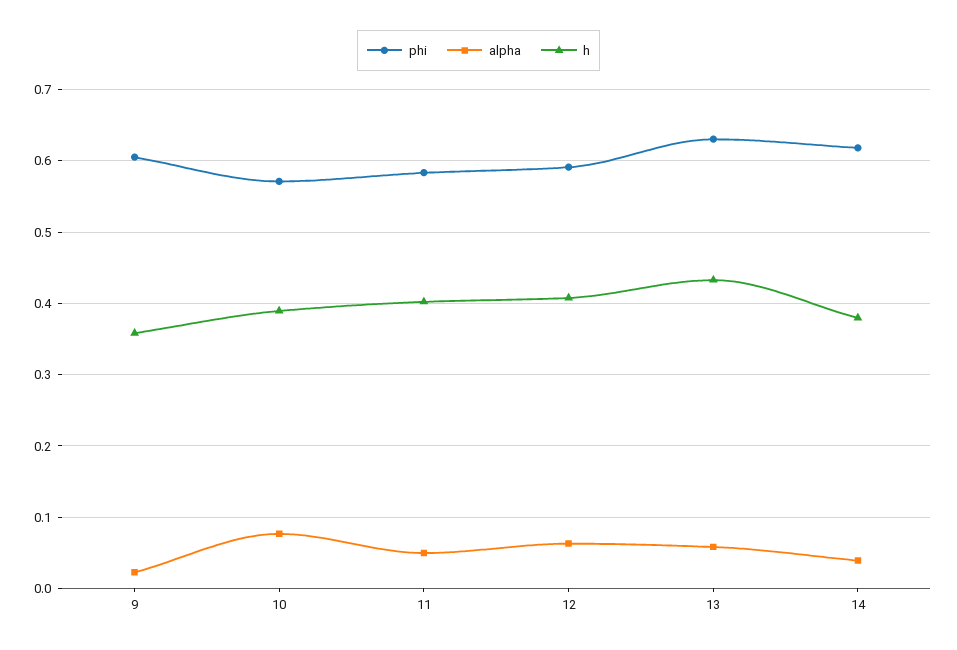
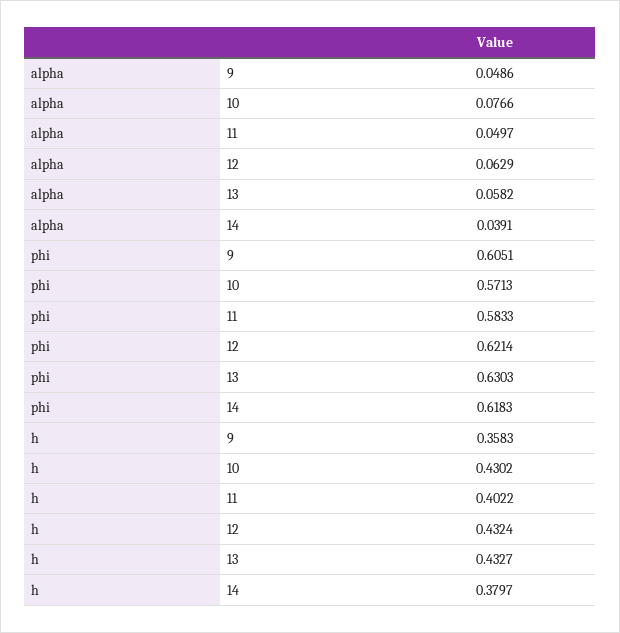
  {
    "phi": {
      "9": 0.6051,
      "10": 0.5713,
      "11": 0.5833,
-     "12": 0.59,
+     "12": 0.6214,
      "13": 0.6303,
      "14": 0.6183
    },
    "alpha": {
-     "9": 0.02,
+     "9": 0.0486,
      "10": 0.0766,
      "11": 0.0497,
      "12": 0.0629,
      "13": 0.0582,
      "14": 0.0391
    },
    "h": {
      "9": 0.3583,
-     "10": 0.39,
+     "10": 0.4302,
      "11": 0.4022,
-     "12": 0.41,
+     "12": 0.4324,
      "13": 0.4327,
      "14": 0.3797
    }
  }

